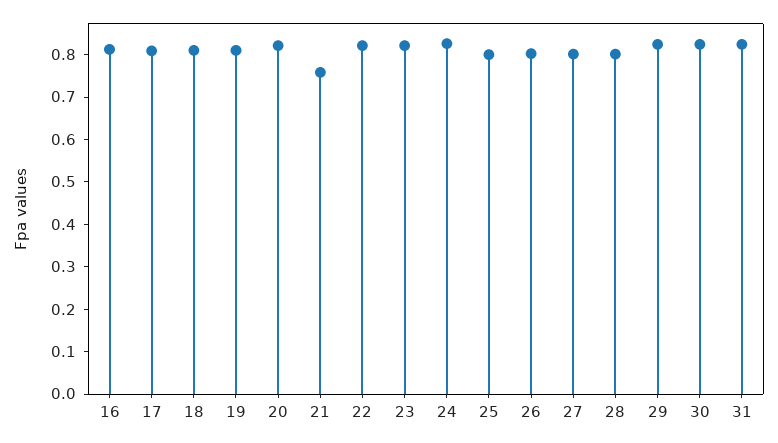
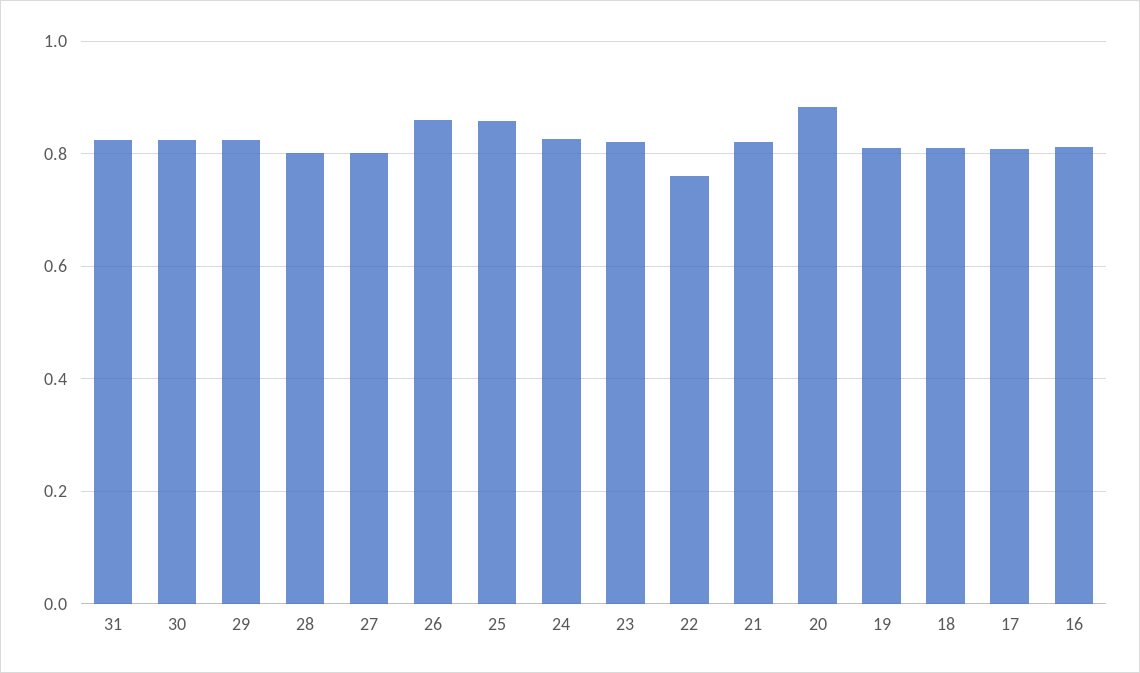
  {
    "16": 0.82,
    "17": 0.8,
    "18": 0.8,
    "19": 0.8,
-   "20": 0.82,
+   "20": 0.88,
-   "21": 0.76,
+   "21": 0.82,
-   "22": 0.82,
+   "22": 0.76,
    "23": 0.82,
    "24": 0.82,
-   "25": 0.8,
+   "25": 0.86,
-   "26": 0.8,
+   "26": 0.86,
    "27": 0.8,
    "28": 0.8,
    "29": 0.82,
    "30": 0.82,
    "31": 0.82
  }

